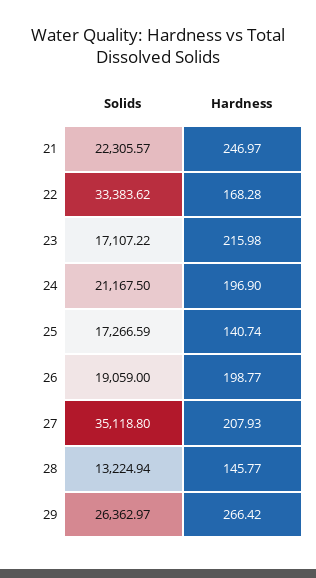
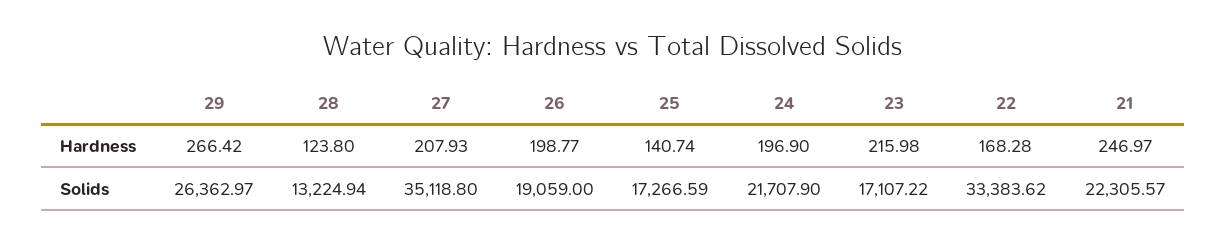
  {
    "Solids": {
      "21": 22305.57,
      "22": 33383.62,
      "23": 17107.22,
-     "24": 21167.5,
+     "24": 21707.9,
      "25": 17266.59,
      "26": 19059,
      "27": 35118.8,
      "28": 13224.94,
      "29": 26362.97
    },
    "Hardness": {
      "21": 246.97,
      "22": 168.28,
      "23": 215.98,
      "24": 196.9,
      "25": 140.74,
      "26": 198.77,
      "27": 207.93,
-     "28": 145.77,
+     "28": 123.8,
      "29": 266.42
    }
  }

